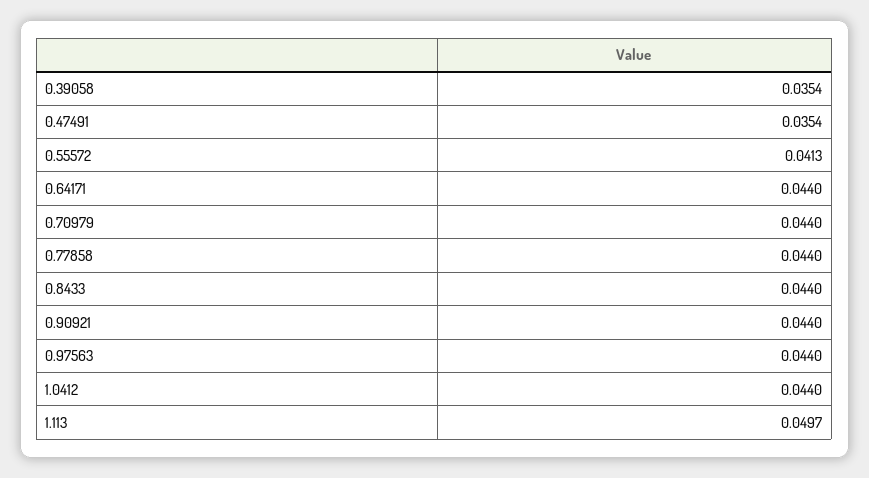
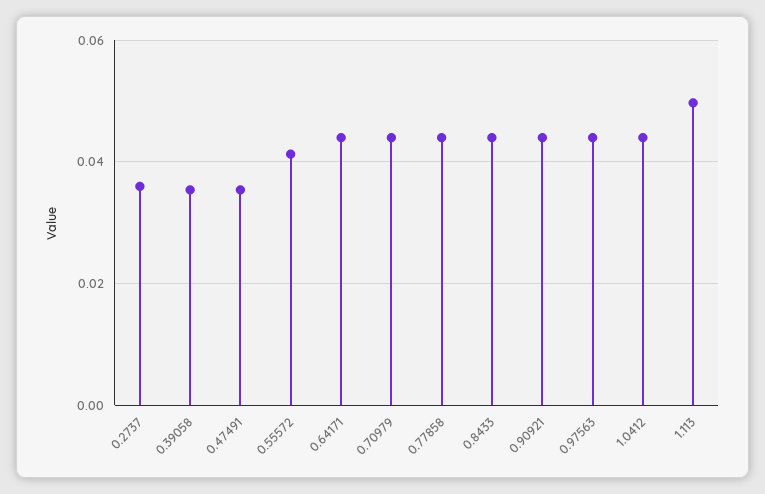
  {
    "0.39058": 0.0354,
    "0.47491": 0.0354,
    "0.55572": 0.0413,
    "0.64171": 0.044,
    "0.70979": 0.044,
    "0.77858": 0.044,
    "0.8433": 0.044,
    "0.90921": 0.044,
    "0.97563": 0.044,
    "1.0412": 0.044,
-   "1.113": 0.0497
+   "1.113": 0.0497,
+   "0.2737": 0.036
  }

